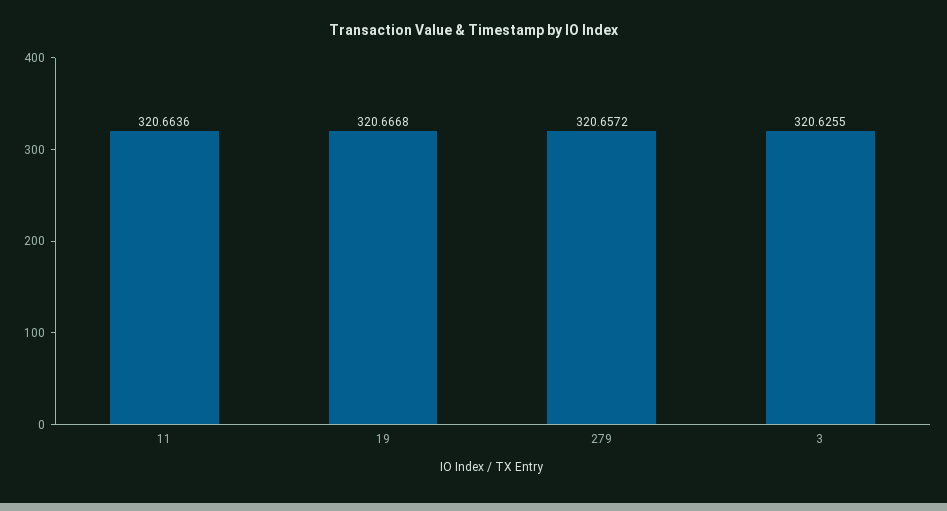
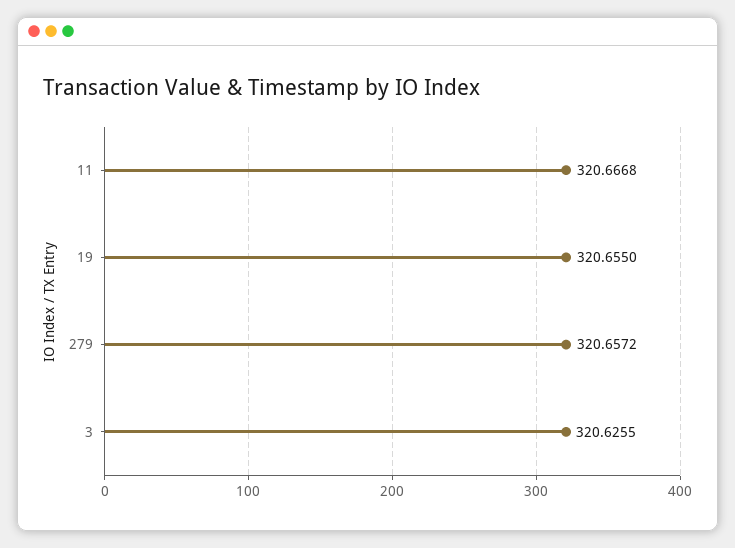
  {
-   "11": 320.6636,
+   "11": 320.6668,
-   "19": 320.6668,
+   "19": 320.655,
    "279": 320.6572,
    "3": 320.6255
  }

